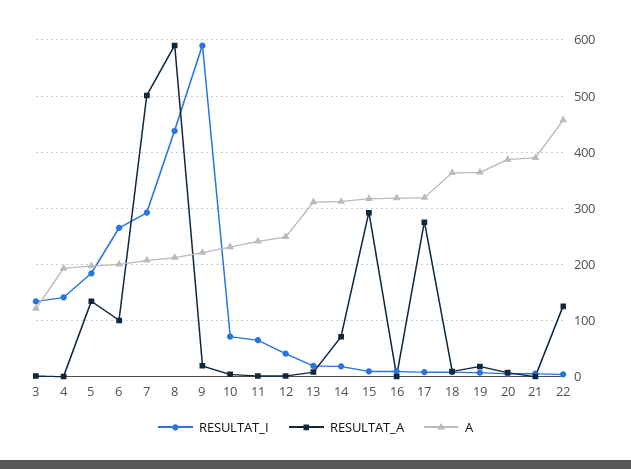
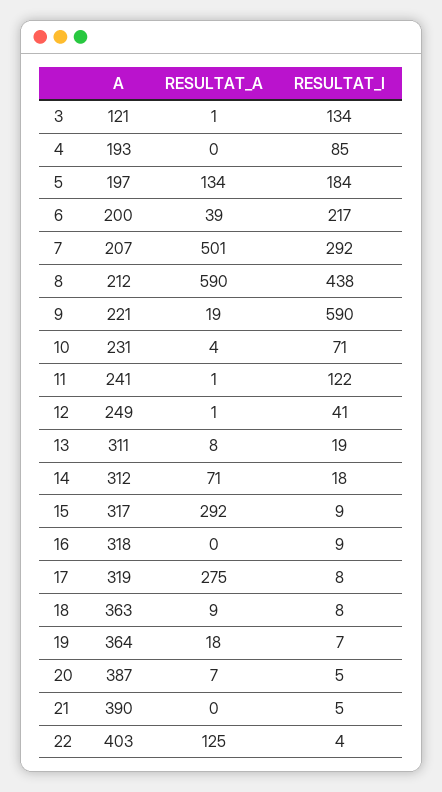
  {
    "RESULTAT_I": {
      "3": 134,
-     "4": 140,
+     "4": 85,
      "5": 184,
-     "6": 260,
+     "6": 217,
      "7": 292,
      "8": 438,
      "9": 590,
      "10": 71,
-     "11": 60,
+     "11": 122,
      "12": 41,
      "13": 19,
      "14": 18,
      "15": 9,
      "16": 9,
      "17": 8,
      "18": 8,
      "19": 7,
      "20": 5,
      "21": 5,
      "22": 4
    },
    "RESULTAT_A": {
      "3": 1,
      "4": 0,
      "5": 134,
-     "6": 100,
+     "6": 39,
      "7": 501,
      "8": 590,
      "9": 19,
      "10": 4,
      "11": 1,
      "12": 1,
      "13": 8,
      "14": 71,
      "15": 292,
      "16": 0,
      "17": 275,
      "18": 9,
      "19": 18,
      "20": 7,
      "21": 0,
      "22": 125
    },
    "A": {
      "3": 121,
      "4": 193,
      "5": 197,
      "6": 200,
      "7": 207,
      "8": 212,
      "9": 221,
      "10": 231,
      "11": 241,
      "12": 249,
      "13": 311,
      "14": 312,
      "15": 317,
      "16": 318,
      "17": 319,
      "18": 363,
      "19": 364,
      "20": 387,
      "21": 390,
-     "22": 460
+     "22": 403
    }
  }

